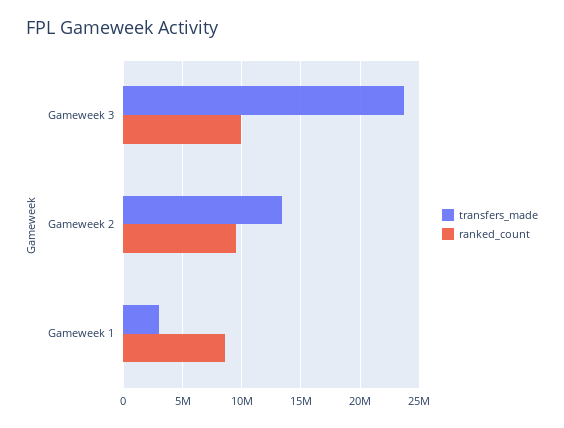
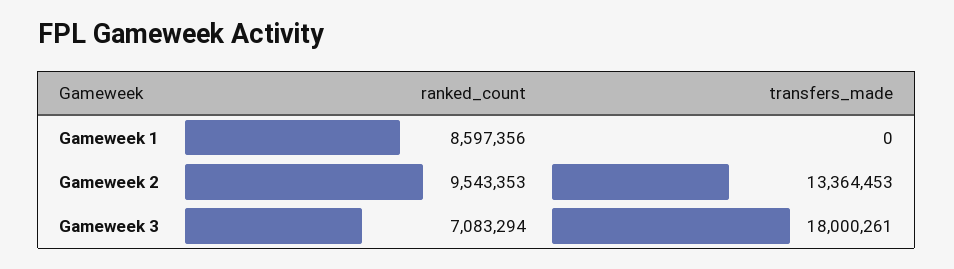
  {
    "transfers_made": {
-     "Gameweek 3": 24000000,
+     "Gameweek 3": 18000261,
      "Gameweek 2": 13364453,
-     "Gameweek 1": 3000000
+     "Gameweek 1": 0
    },
    "ranked_count": {
-     "Gameweek 3": 10000000,
+     "Gameweek 3": 7083294,
      "Gameweek 2": 9543353,
      "Gameweek 1": 8597356
    }
  }

